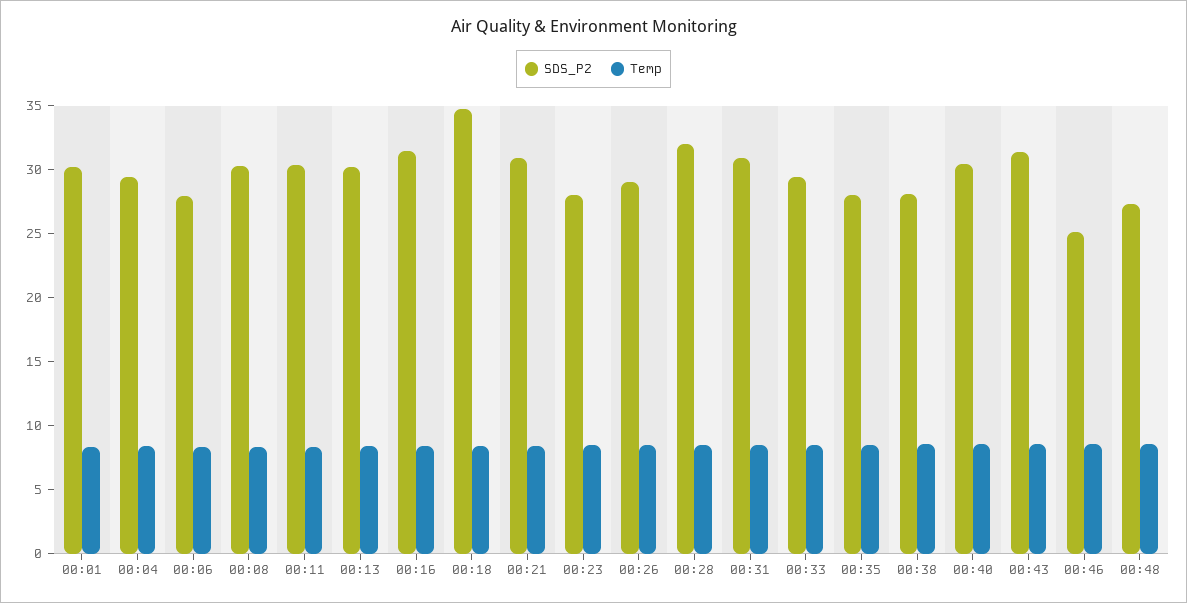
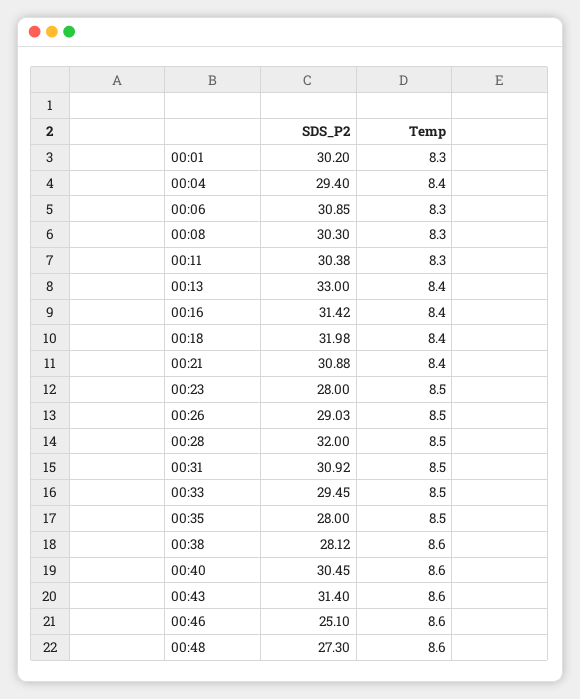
  {
    "SDS_P2": {
      "00:01": 30.2,
      "00:04": 29.4,
-     "00:06": 28,
+     "00:06": 30.85,
      "00:08": 30.3,
      "00:11": 30.38,
-     "00:13": 30,
+     "00:13": 33,
      "00:16": 31.42,
-     "00:18": 35,
+     "00:18": 31.98,
      "00:21": 30.88,
      "00:23": 28,
      "00:26": 29.03,
      "00:28": 32,
      "00:31": 30.92,
      "00:33": 29.45,
      "00:35": 28,
      "00:38": 28.12,
      "00:40": 30.45,
      "00:43": 31.4,
      "00:46": 25.1,
      "00:48": 27.3
    },
    "Temp": {
      "00:01": 8.3,
      "00:04": 8.4,
      "00:06": 8.3,
      "00:08": 8.3,
      "00:11": 8.3,
      "00:13": 8.4,
      "00:16": 8.4,
      "00:18": 8.4,
      "00:21": 8.4,
      "00:23": 8.5,
      "00:26": 8.5,
      "00:28": 8.5,
      "00:31": 8.5,
      "00:33": 8.5,
      "00:35": 8.5,
      "00:38": 8.6,
      "00:40": 8.6,
      "00:43": 8.6,
      "00:46": 8.6,
      "00:48": 8.6
    }
  }

